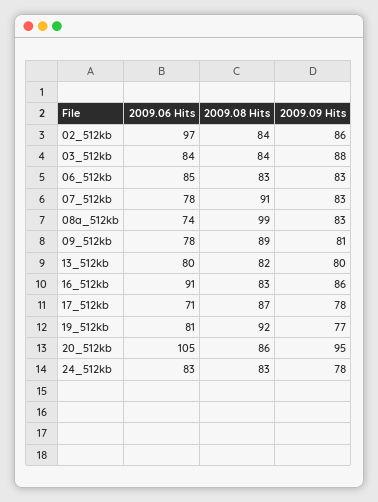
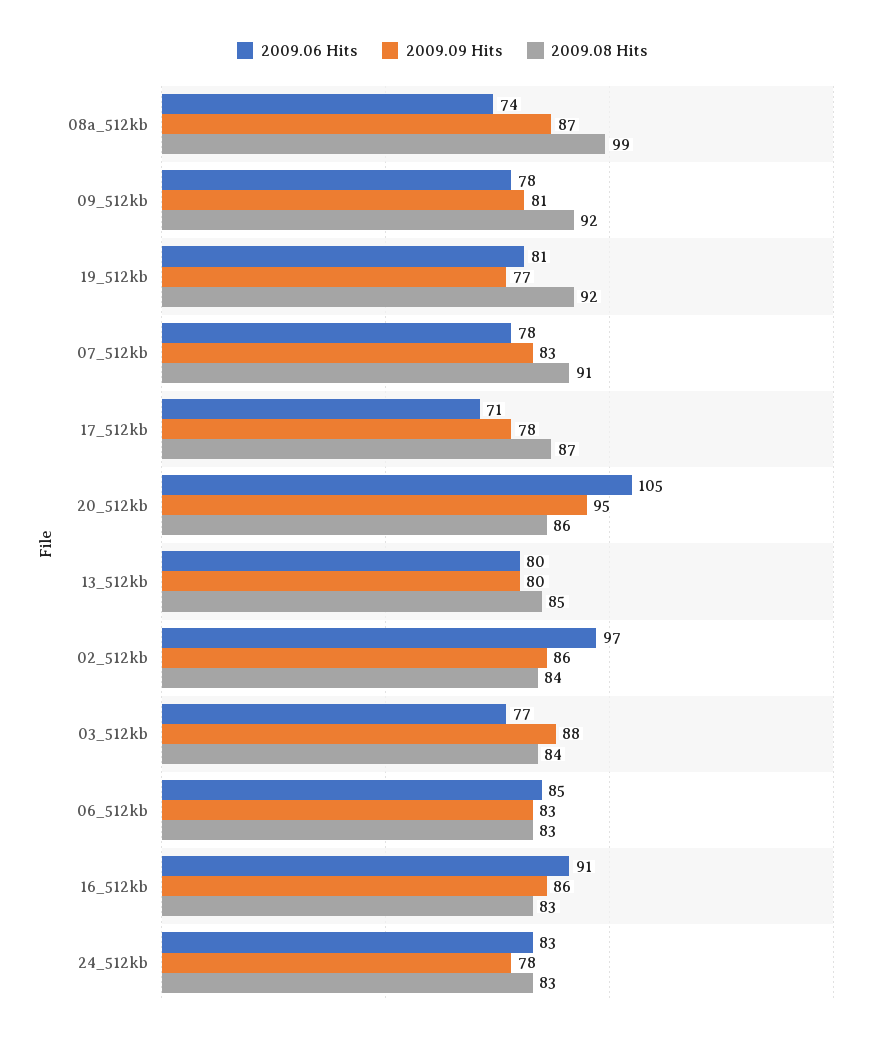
  {
    "2009.06 Hits": {
      "02_512kb": 97,
-     "03_512kb": 84,
+     "03_512kb": 77,
      "06_512kb": 85,
      "07_512kb": 78,
      "08a_512kb": 74,
      "09_512kb": 78,
      "13_512kb": 80,
      "16_512kb": 91,
      "17_512kb": 71,
      "19_512kb": 81,
      "20_512kb": 105,
      "24_512kb": 83
    },
    "2009.08 Hits": {
      "02_512kb": 84,
      "03_512kb": 84,
      "06_512kb": 83,
      "07_512kb": 91,
      "08a_512kb": 99,
-     "09_512kb": 89,
+     "09_512kb": 92,
-     "13_512kb": 82,
+     "13_512kb": 85,
      "16_512kb": 83,
      "17_512kb": 87,
      "19_512kb": 92,
      "20_512kb": 86,
      "24_512kb": 83
    },
    "2009.09 Hits": {
      "02_512kb": 86,
      "03_512kb": 88,
      "06_512kb": 83,
      "07_512kb": 83,
-     "08a_512kb": 83,
+     "08a_512kb": 87,
      "09_512kb": 81,
      "13_512kb": 80,
      "16_512kb": 86,
      "17_512kb": 78,
      "19_512kb": 77,
      "20_512kb": 95,
      "24_512kb": 78
    }
  }

